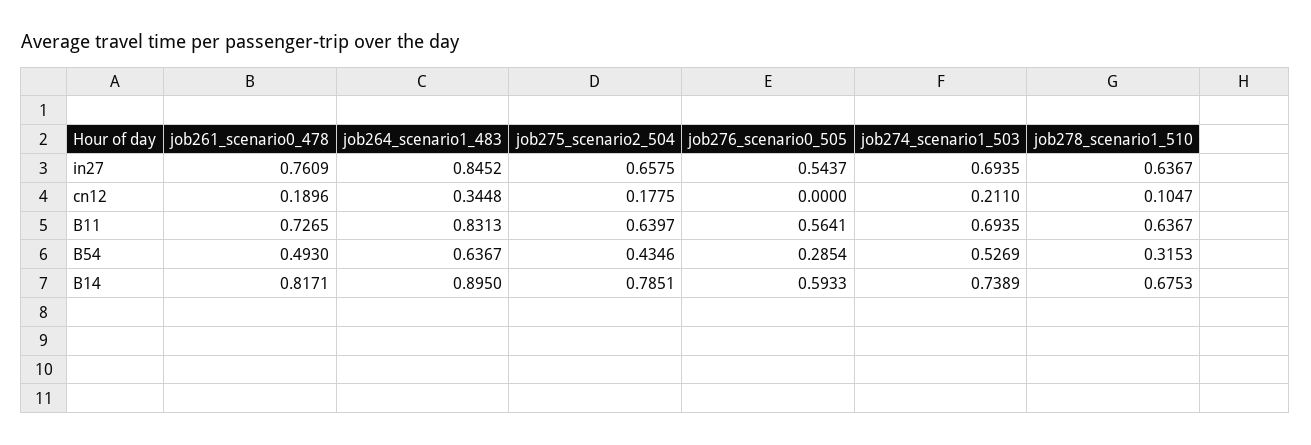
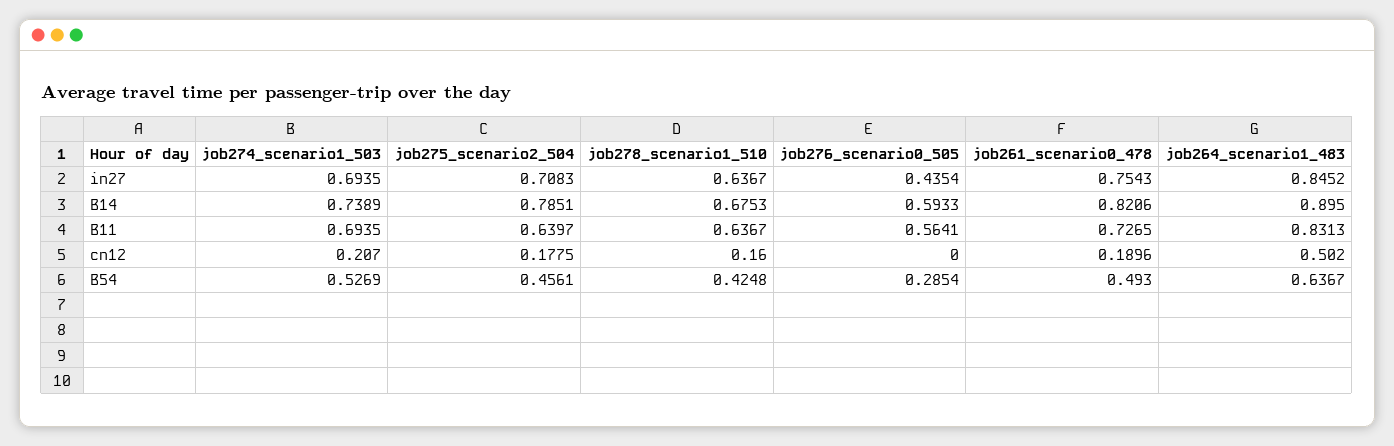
  {
    "job261_scenario0_478": {
-     "in27": 0.7609,
+     "in27": 0.7543,
      "cn12": 0.1896,
      "B11": 0.7265,
      "B54": 0.493,
-     "B14": 0.8171
+     "B14": 0.8206
    },
    "job264_scenario1_483": {
      "in27": 0.8452,
-     "cn12": 0.3448,
+     "cn12": 0.502,
      "B11": 0.8313,
      "B54": 0.6367,
      "B14": 0.895
    },
    "job275_scenario2_504": {
-     "in27": 0.6575,
+     "in27": 0.7083,
      "cn12": 0.1775,
      "B11": 0.6397,
-     "B54": 0.4346,
+     "B54": 0.4561,
      "B14": 0.7851
    },
    "job276_scenario0_505": {
-     "in27": 0.5437,
+     "in27": 0.4354,
      "cn12": 0,
      "B11": 0.5641,
      "B54": 0.2854,
      "B14": 0.5933
    },
    "job274_scenario1_503": {
      "in27": 0.6935,
-     "cn12": 0.211,
+     "cn12": 0.207,
      "B11": 0.6935,
      "B54": 0.5269,
      "B14": 0.7389
    },
    "job278_scenario1_510": {
      "in27": 0.6367,
-     "cn12": 0.1047,
+     "cn12": 0.16,
      "B11": 0.6367,
-     "B54": 0.3153,
+     "B54": 0.4248,
      "B14": 0.6753
    }
  }

